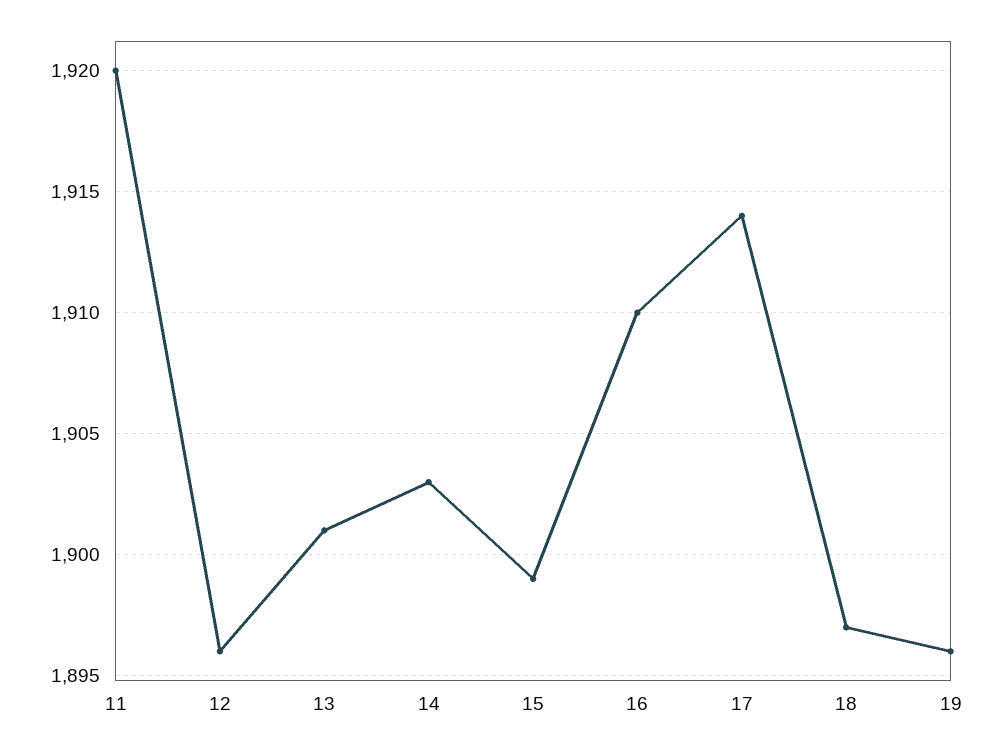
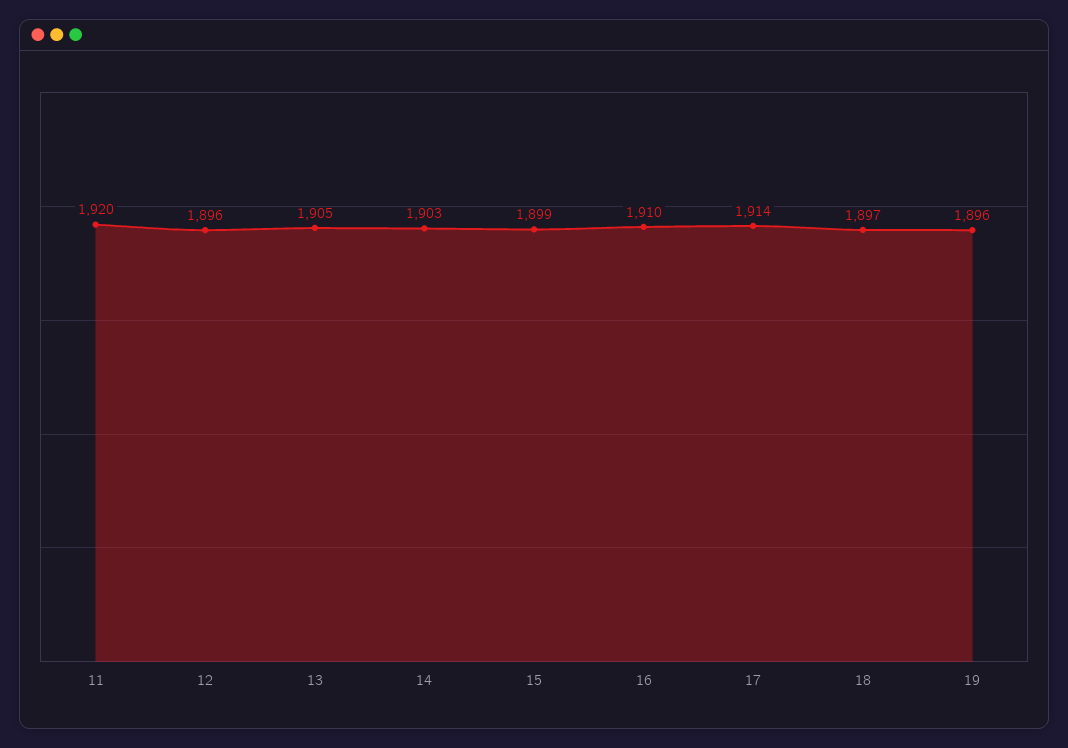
  {
    "11": 1920,
    "12": 1896,
-   "13": 1901,
+   "13": 1905,
    "14": 1903,
    "15": 1899,
    "16": 1910,
    "17": 1914,
    "18": 1897,
    "19": 1896
  }

